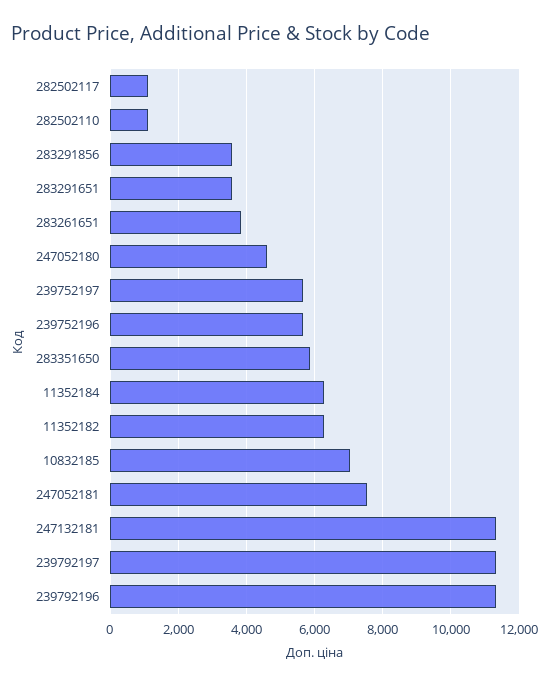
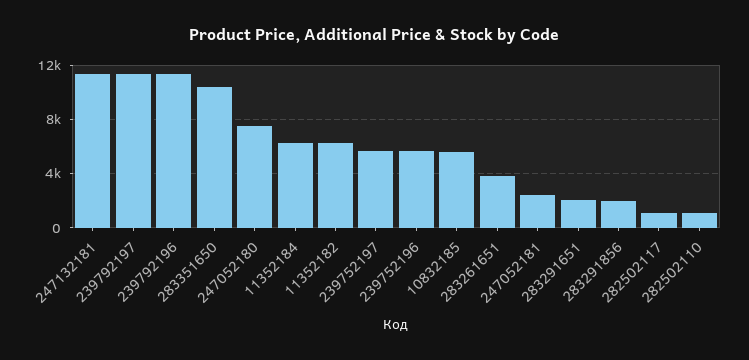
  {
    "282502117": 1200,
    "282502110": 1200,
-   "283291856": 3600,
+   "283291856": 2000,
-   "283291651": 3600,
+   "283291651": 2000,
    "283261651": 3800,
-   "247052180": 4600,
+   "247052180": 7500,
    "239752197": 5600,
    "239752196": 5600,
-   "283351650": 5800,
+   "283351650": 10500,
    "11352184": 6200,
    "11352182": 6200,
-   "10832185": 7000,
+   "10832185": 5500,
-   "247052181": 7600,
+   "247052181": 2500,
    "247132181": 11400,
    "239792197": 11400,
    "239792196": 11400
  }

